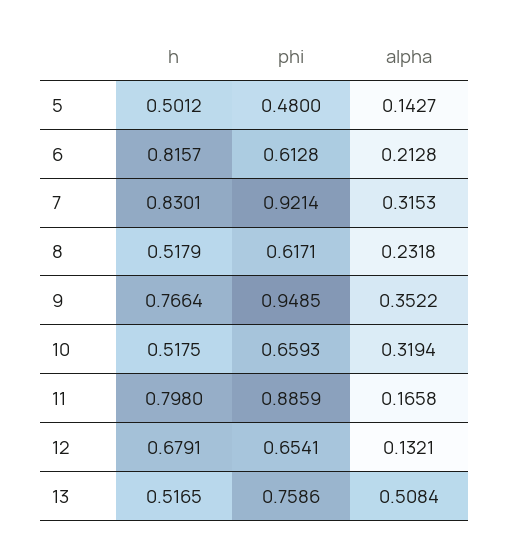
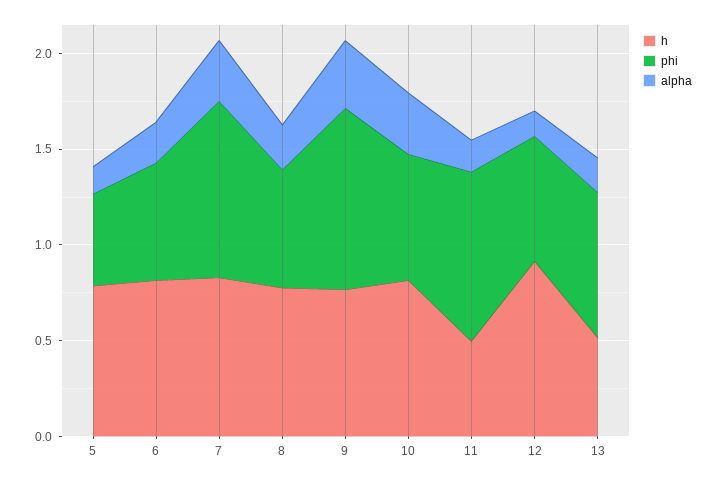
  {
    "h": {
-     "5": 0.5012,
+     "5": 0.8,
      "6": 0.8157,
      "7": 0.8301,
-     "8": 0.5179,
+     "8": 0.8,
      "9": 0.7664,
-     "10": 0.5175,
+     "10": 0.8,
-     "11": 0.798,
+     "11": 0.5,
-     "12": 0.6791,
+     "12": 0.9,
      "13": 0.5165
    },
    "phi": {
      "5": 0.48,
      "6": 0.6128,
      "7": 0.9214,
      "8": 0.6171,
      "9": 0.9485,
      "10": 0.6593,
      "11": 0.8859,
      "12": 0.6541,
      "13": 0.7586
    },
    "alpha": {
      "5": 0.1427,
      "6": 0.2128,
      "7": 0.3153,
      "8": 0.2318,
      "9": 0.3522,
      "10": 0.3194,
      "11": 0.1658,
      "12": 0.1321,
-     "13": 0.5084
+     "13": 0.2
    }
  }

